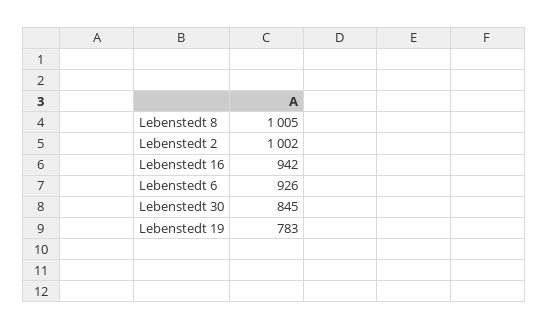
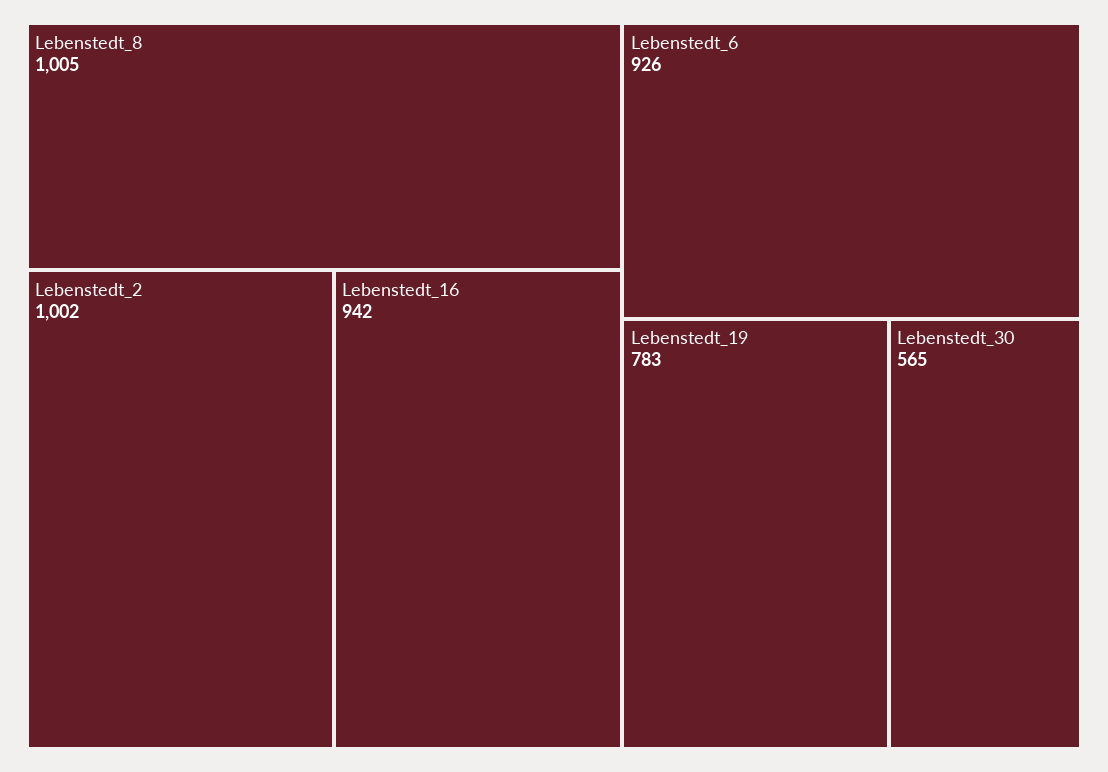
  {
    "Lebenstedt 8": 1005,
    "Lebenstedt 2": 1002,
    "Lebenstedt 16": 942,
    "Lebenstedt 6": 926,
-   "Lebenstedt 30": 845,
+   "Lebenstedt 30": 565,
    "Lebenstedt 19": 783
  }

